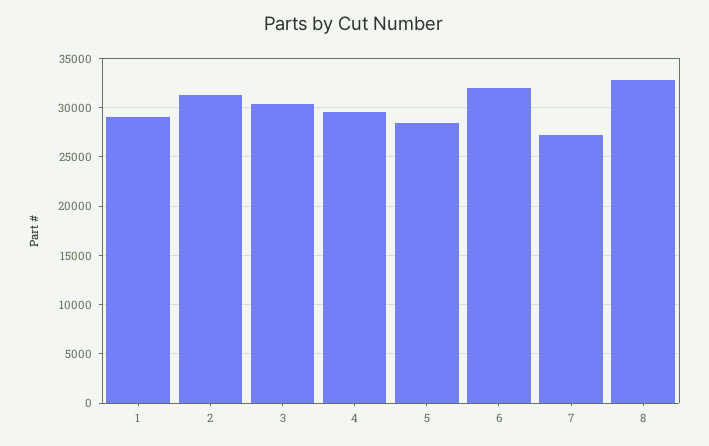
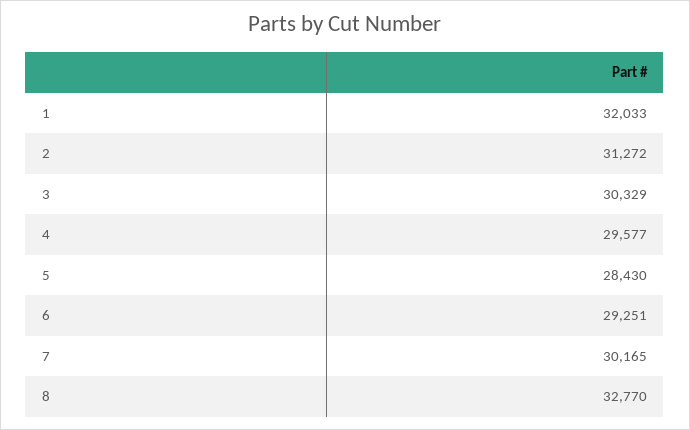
  {
-   "1": 29000,
+   "1": 32033,
    "2": 31272,
    "3": 30329,
    "4": 29577,
    "5": 28430,
-   "6": 32000,
+   "6": 29251,
-   "7": 27000,
+   "7": 30165,
    "8": 32770
  }

